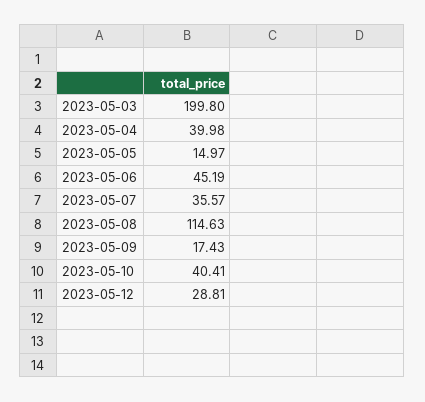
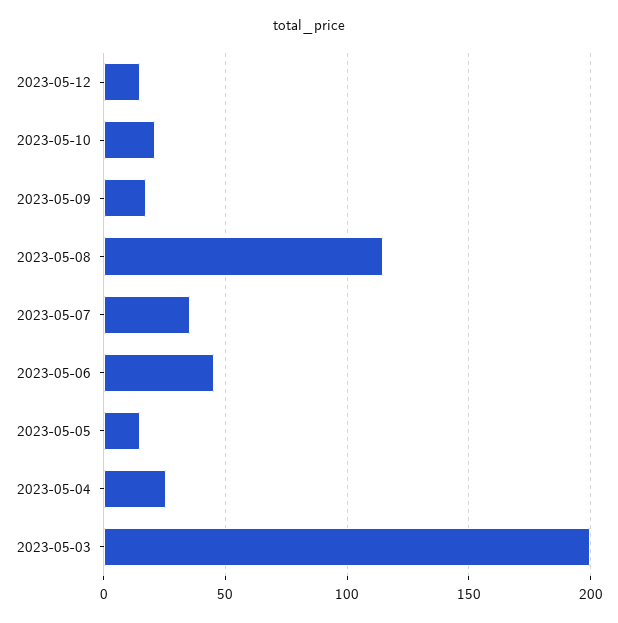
  {
    "2023-05-03": 199.8,
-   "2023-05-04": 39.98,
+   "2023-05-04": 25,
    "2023-05-05": 14.97,
    "2023-05-06": 45.19,
    "2023-05-07": 35.57,
    "2023-05-08": 114.63,
    "2023-05-09": 17.43,
-   "2023-05-10": 40.41,
+   "2023-05-10": 20,
-   "2023-05-12": 28.81
+   "2023-05-12": 15
  }

